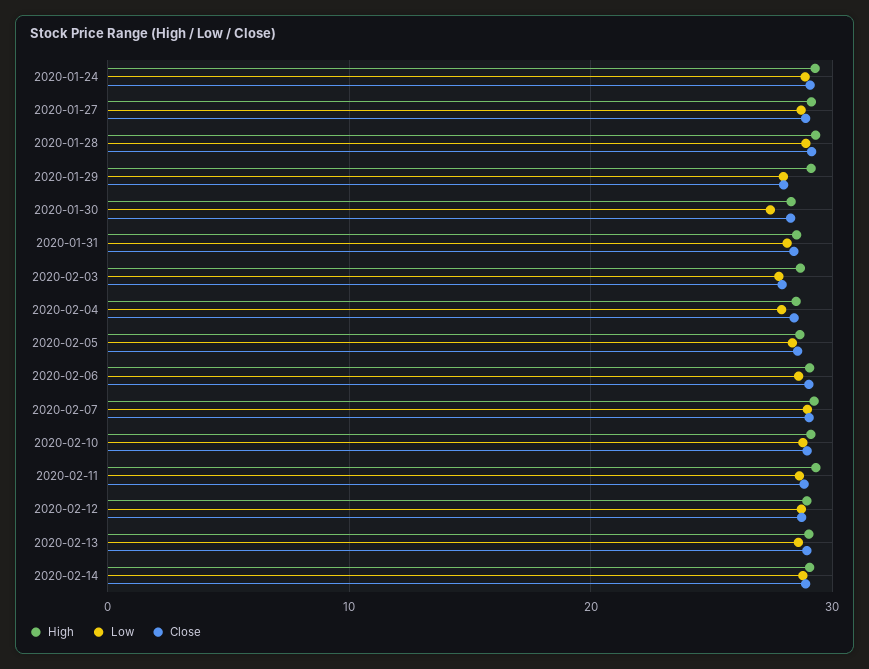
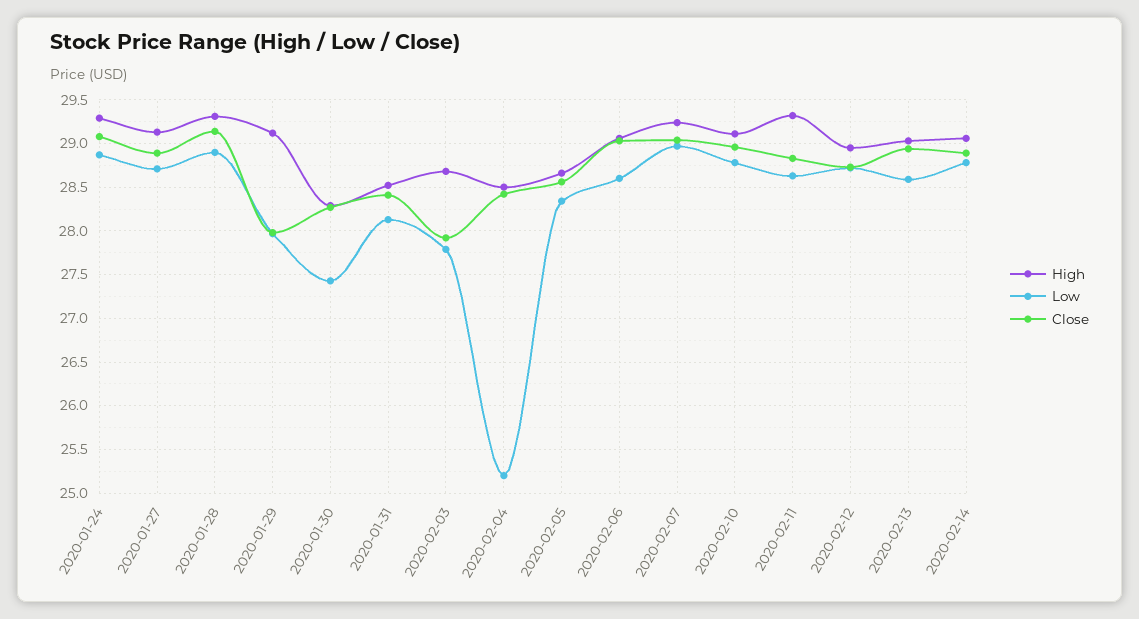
  {
    "High": {
      "2020-01-24": 29.3,
      "2020-01-27": 29.1,
      "2020-01-28": 29.3,
      "2020-01-29": 29.1,
      "2020-01-30": 28.3,
      "2020-01-31": 28.5,
      "2020-02-03": 28.7,
      "2020-02-04": 28.5,
      "2020-02-05": 28.7,
      "2020-02-06": 29.1,
      "2020-02-07": 29.2,
      "2020-02-10": 29.1,
      "2020-02-11": 29.3,
      "2020-02-12": 29,
      "2020-02-13": 29,
      "2020-02-14": 29.1
    },
    "Low": {
      "2020-01-24": 28.9,
      "2020-01-27": 28.7,
      "2020-01-28": 28.9,
      "2020-01-29": 28,
      "2020-01-30": 27.4,
      "2020-01-31": 28.1,
      "2020-02-03": 27.8,
-     "2020-02-04": 28,
+     "2020-02-04": 25.2,
      "2020-02-05": 28.3,
      "2020-02-06": 28.6,
      "2020-02-07": 29,
      "2020-02-10": 28.8,
      "2020-02-11": 28.6,
      "2020-02-12": 28.7,
      "2020-02-13": 28.6,
      "2020-02-14": 28.8
    },
    "Close": {
      "2020-01-24": 29.1,
      "2020-01-27": 28.9,
      "2020-01-28": 29.1,
      "2020-01-29": 28,
      "2020-01-30": 28.3,
      "2020-01-31": 28.4,
      "2020-02-03": 27.9,
      "2020-02-04": 28.4,
      "2020-02-05": 28.6,
      "2020-02-06": 29,
      "2020-02-07": 29,
      "2020-02-10": 29,
      "2020-02-11": 28.8,
      "2020-02-12": 28.7,
      "2020-02-13": 28.9,
      "2020-02-14": 28.9
    }
  }

